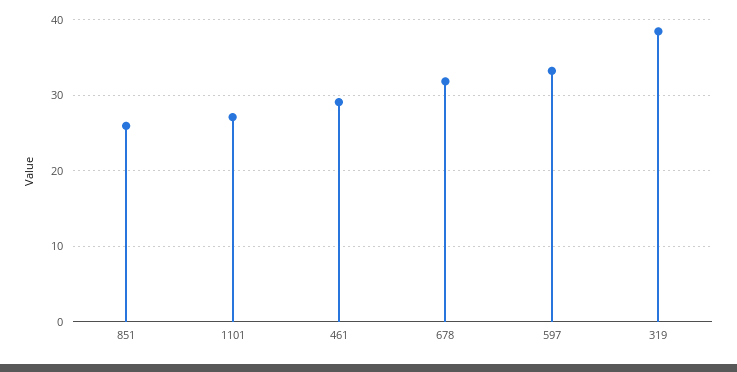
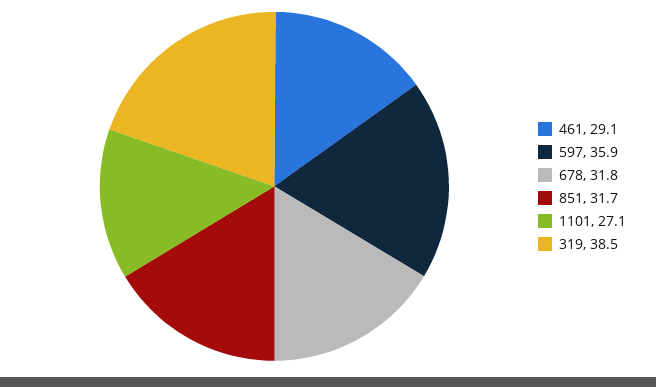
  {
-   "851": 26,
+   "851": 31.7,
    "1101": 27.1,
    "461": 29.1,
    "678": 31.8,
-   "597": 33,
+   "597": 35.9,
    "319": 38.5
  }

